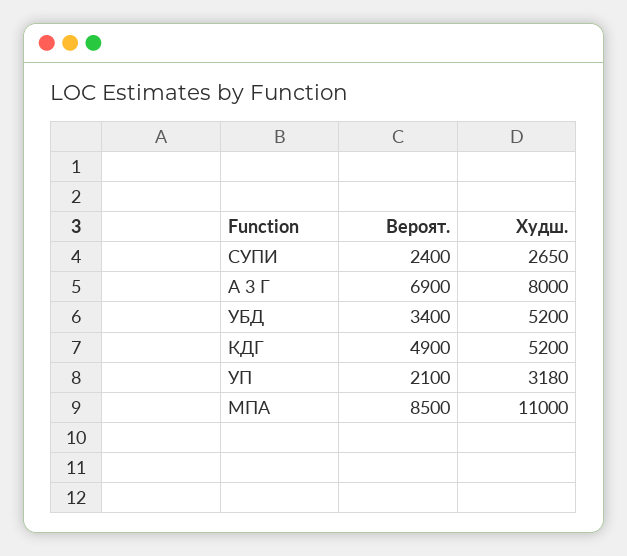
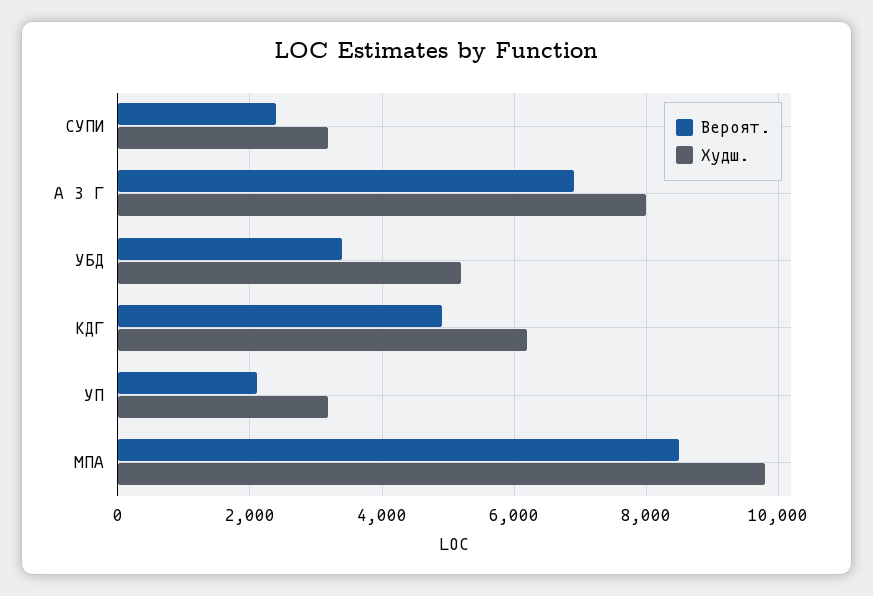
  {
    "Вероят.": {
      "СУПИ": 2400,
      "A 3 Г": 6900,
      "УБД": 3400,
      "КДГ": 4900,
      "УП": 2100,
      "МПА": 8500
    },
    "Худш.": {
-     "СУПИ": 2650,
+     "СУПИ": 3200,
      "A 3 Г": 8000,
      "УБД": 5200,
-     "КДГ": 5200,
+     "КДГ": 6200,
      "УП": 3180,
-     "МПА": 11000
+     "МПА": 9800
    }
  }

